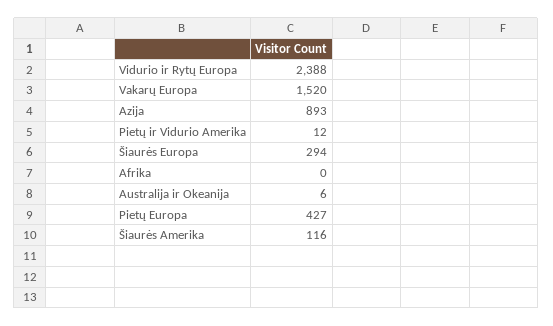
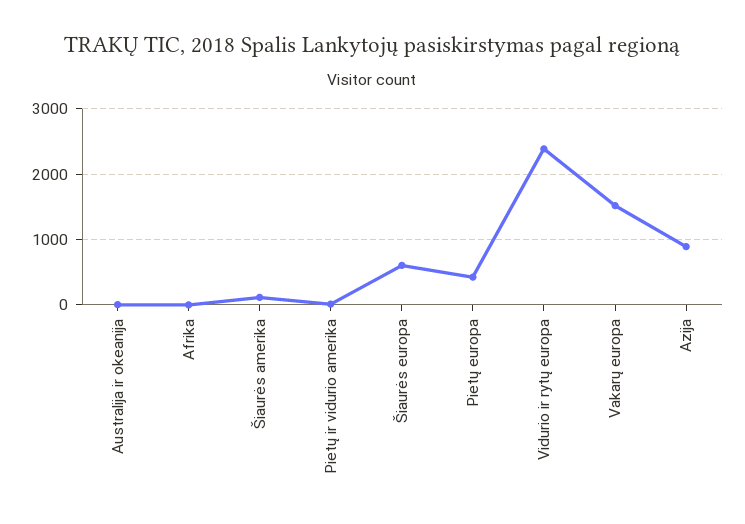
  {
    "Vidurio ir Rytų Europa": 2388,
    "Vakarų Europa": 1520,
    "Azija": 893,
    "Pietų ir Vidurio Amerika": 12,
-   "Šiaurės Europa": 294,
+   "Šiaurės Europa": 600,
    "Afrika": 0,
    "Australija ir Okeanija": 6,
    "Pietų Europa": 427,
    "Šiaurės Amerika": 116
  }

